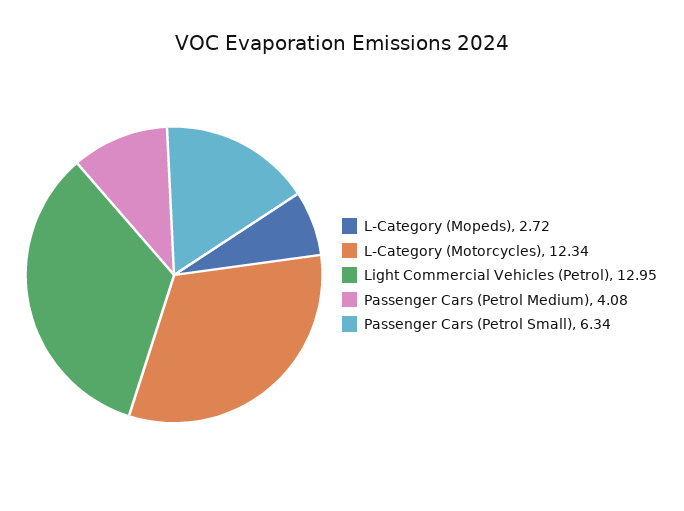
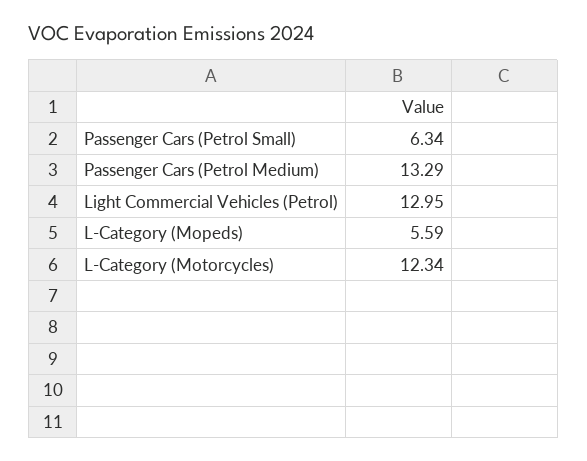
  {
-   "L-Category (Mopeds)": 2.72,
+   "L-Category (Mopeds)": 5.59,
    "L-Category (Motorcycles)": 12.34,
    "Light Commercial Vehicles (Petrol)": 12.95,
-   "Passenger Cars (Petrol Medium)": 4.08,
+   "Passenger Cars (Petrol Medium)": 13.29,
    "Passenger Cars (Petrol Small)": 6.34
  }

